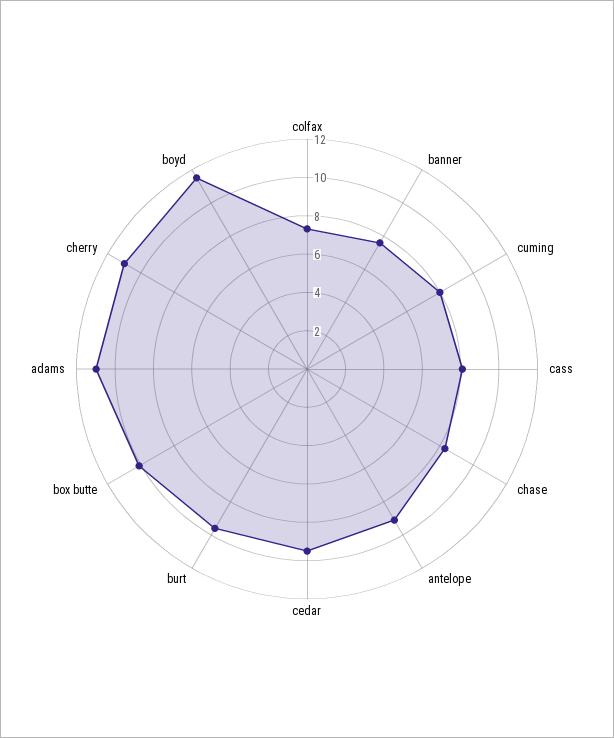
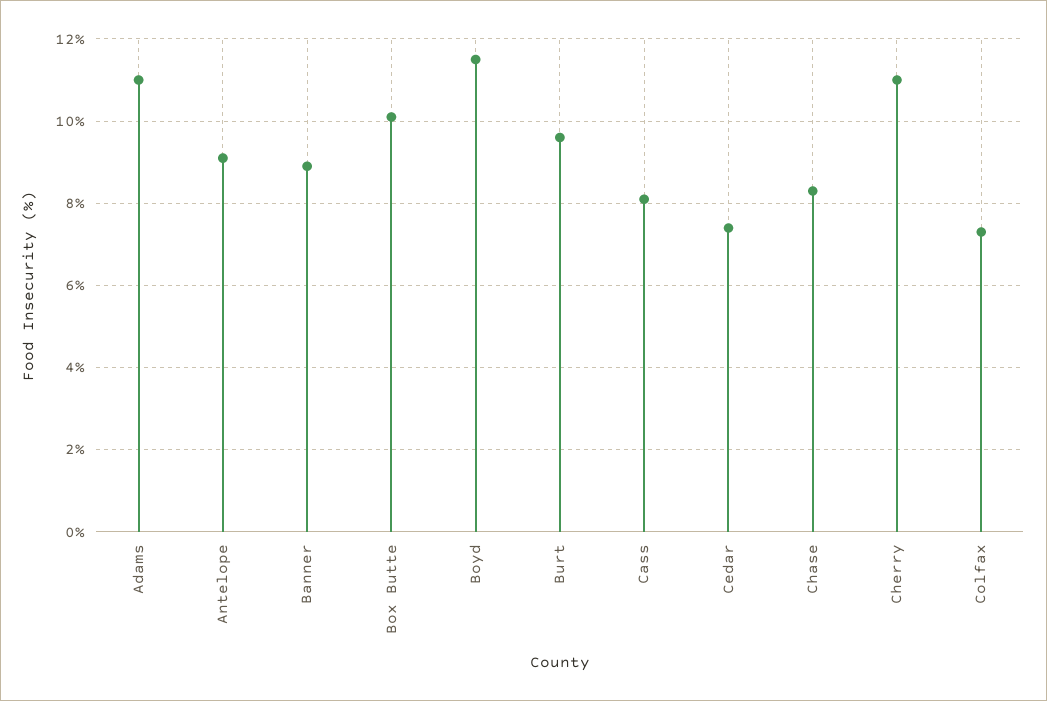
  {
    "colfax": 7.5,
-   "banner": 7.5,
+   "banner": 9,
-   "cuming": 8,
    "cass": 8,
    "chase": 8.5,
    "antelope": 9,
-   "cedar": 9.5,
+   "cedar": 7.5,
    "burt": 9.5,
    "box butte": 10,
    "adams": 11,
    "cherry": 11,
    "boyd": 11.5
  }

